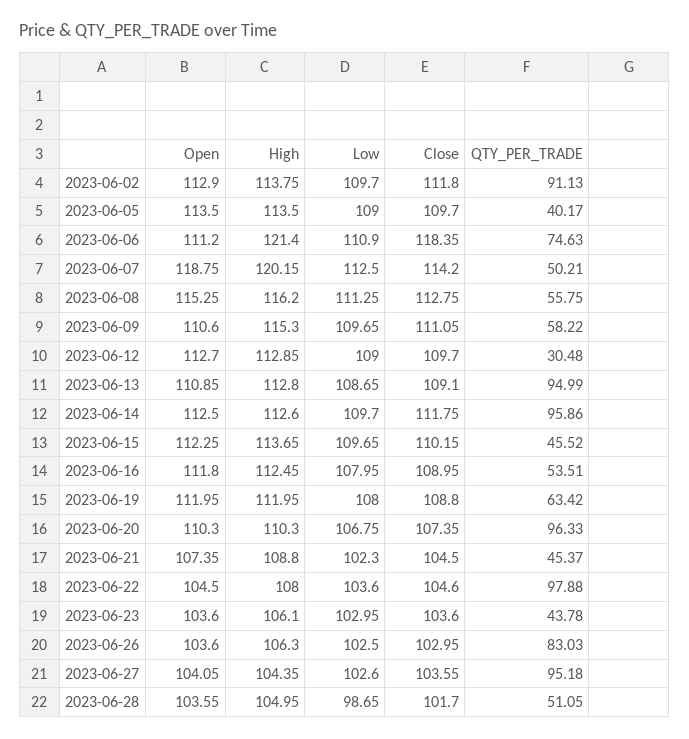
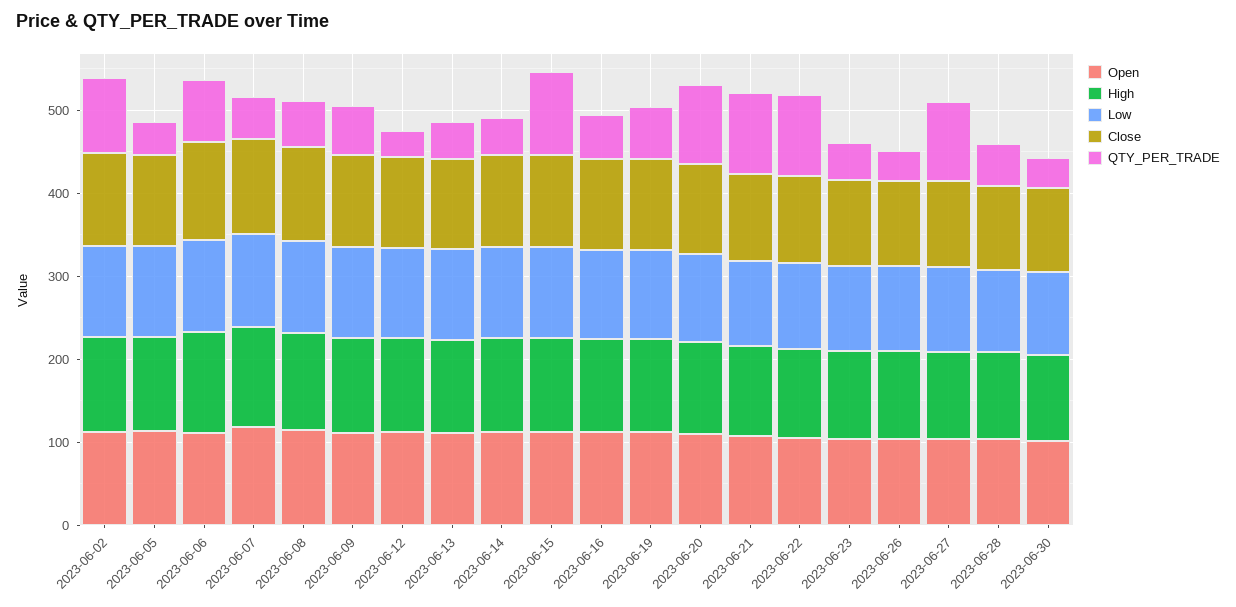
  {
    "Open": {
      "2023-06-02": 112.9,
      "2023-06-05": 113.5,
      "2023-06-06": 111.2,
      "2023-06-07": 118.75,
      "2023-06-08": 115.25,
      "2023-06-09": 110.6,
      "2023-06-12": 112.7,
      "2023-06-13": 110.85,
      "2023-06-14": 112.5,
      "2023-06-15": 112.25,
      "2023-06-16": 111.8,
      "2023-06-19": 111.95,
      "2023-06-20": 110.3,
      "2023-06-21": 107.35,
      "2023-06-22": 104.5,
      "2023-06-23": 103.6,
      "2023-06-26": 103.6,
      "2023-06-27": 104.05,
-     "2023-06-28": 103.55
+     "2023-06-28": 103.55,
+     "2023-06-30": 100
    },
    "High": {
      "2023-06-02": 113.75,
      "2023-06-05": 113.5,
      "2023-06-06": 121.4,
      "2023-06-07": 120.15,
      "2023-06-08": 116.2,
      "2023-06-09": 115.3,
      "2023-06-12": 112.85,
      "2023-06-13": 112.8,
      "2023-06-14": 112.6,
      "2023-06-15": 113.65,
      "2023-06-16": 112.45,
      "2023-06-19": 111.95,
      "2023-06-20": 110.3,
      "2023-06-21": 108.8,
      "2023-06-22": 108,
      "2023-06-23": 106.1,
      "2023-06-26": 106.3,
      "2023-06-27": 104.35,
-     "2023-06-28": 104.95
+     "2023-06-28": 104.95,
+     "2023-06-30": 100
    },
    "Low": {
      "2023-06-02": 109.7,
      "2023-06-05": 109,
      "2023-06-06": 110.9,
      "2023-06-07": 112.5,
      "2023-06-08": 111.25,
      "2023-06-09": 109.65,
      "2023-06-12": 109,
      "2023-06-13": 108.65,
      "2023-06-14": 109.7,
      "2023-06-15": 109.65,
      "2023-06-16": 107.95,
      "2023-06-19": 108,
      "2023-06-20": 106.75,
      "2023-06-21": 102.3,
      "2023-06-22": 103.6,
      "2023-06-23": 102.95,
      "2023-06-26": 102.5,
      "2023-06-27": 102.6,
-     "2023-06-28": 98.65
+     "2023-06-28": 98.65,
+     "2023-06-30": 100
    },
    "Close": {
      "2023-06-02": 111.8,
      "2023-06-05": 109.7,
      "2023-06-06": 118.35,
      "2023-06-07": 114.2,
      "2023-06-08": 112.75,
      "2023-06-09": 111.05,
      "2023-06-12": 109.7,
      "2023-06-13": 109.1,
      "2023-06-14": 111.75,
      "2023-06-15": 110.15,
      "2023-06-16": 108.95,
      "2023-06-19": 108.8,
      "2023-06-20": 107.35,
      "2023-06-21": 104.5,
      "2023-06-22": 104.6,
      "2023-06-23": 103.6,
      "2023-06-26": 102.95,
      "2023-06-27": 103.55,
-     "2023-06-28": 101.7
+     "2023-06-28": 101.7,
+     "2023-06-30": 100
    },
    "QTY_PER_TRADE": {
      "2023-06-02": 91.13,
      "2023-06-05": 40.17,
      "2023-06-06": 74.63,
      "2023-06-07": 50.21,
      "2023-06-08": 55.75,
      "2023-06-09": 58.22,
      "2023-06-12": 30.48,
-     "2023-06-13": 94.99,
+     "2023-06-13": 40,
-     "2023-06-14": 95.86,
+     "2023-06-14": 40,
-     "2023-06-15": 45.52,
+     "2023-06-15": 100,
      "2023-06-16": 53.51,
      "2023-06-19": 63.42,
      "2023-06-20": 96.33,
-     "2023-06-21": 45.37,
+     "2023-06-21": 100,
      "2023-06-22": 97.88,
      "2023-06-23": 43.78,
-     "2023-06-26": 83.03,
+     "2023-06-26": 40,
      "2023-06-27": 95.18,
-     "2023-06-28": 51.05
+     "2023-06-28": 51.05,
+     "2023-06-30": 40
    }
  }

